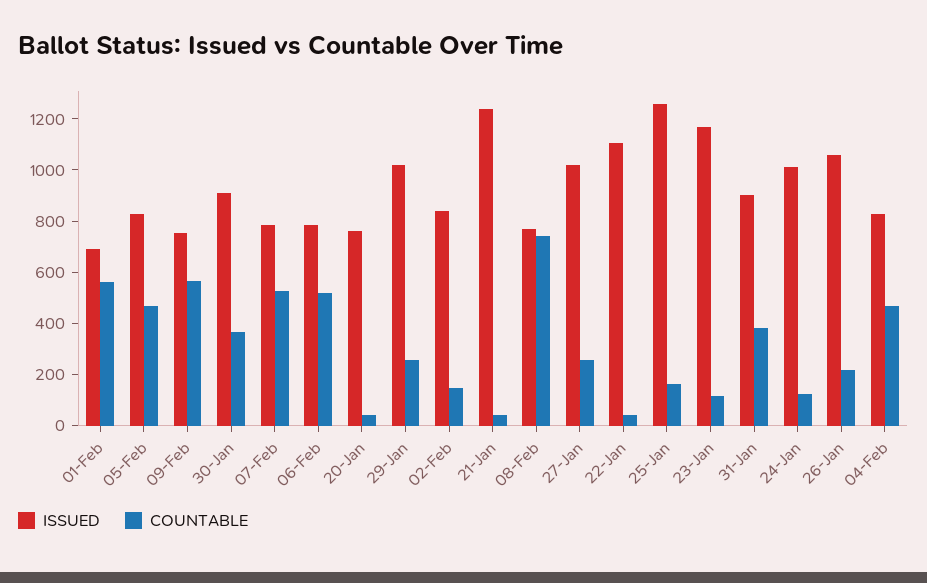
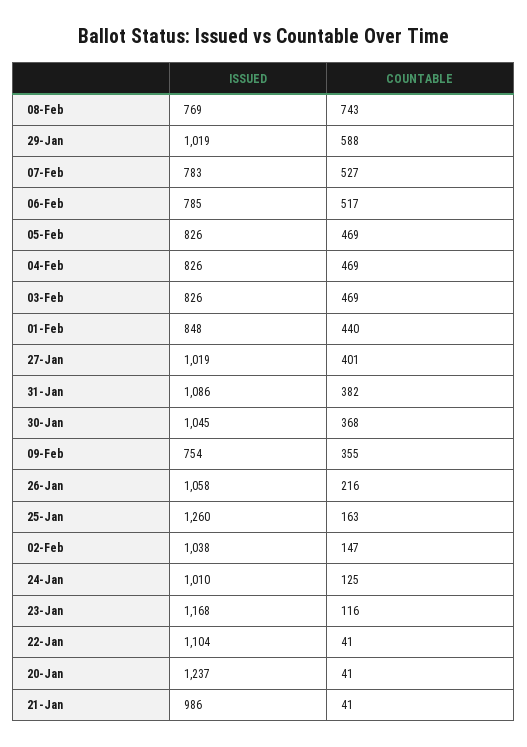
  {
    "ISSUED": {
-     "01-Feb": 700,
+     "01-Feb": 848,
      "05-Feb": 826,
      "09-Feb": 754,
-     "30-Jan": 900,
+     "30-Jan": 1045,
      "07-Feb": 783,
      "06-Feb": 785,
-     "20-Jan": 750,
+     "20-Jan": 1237,
      "29-Jan": 1019,
-     "02-Feb": 850,
+     "02-Feb": 1038,
-     "21-Jan": 1250,
+     "21-Jan": 986,
      "08-Feb": 769,
      "27-Jan": 1019,
      "22-Jan": 1104,
      "25-Jan": 1260,
      "23-Jan": 1168,
-     "31-Jan": 900,
+     "31-Jan": 1086,
      "24-Jan": 1010,
      "26-Jan": 1058,
-     "04-Feb": 826
+     "04-Feb": 826,
+     "03-Feb": 826
    },
    "COUNTABLE": {
-     "01-Feb": 550,
+     "01-Feb": 440,
      "05-Feb": 469,
-     "09-Feb": 550,
+     "09-Feb": 355,
      "30-Jan": 368,
      "07-Feb": 527,
      "06-Feb": 517,
      "20-Jan": 41,
-     "29-Jan": 250,
+     "29-Jan": 588,
      "02-Feb": 147,
      "21-Jan": 41,
      "08-Feb": 743,
-     "27-Jan": 250,
+     "27-Jan": 401,
      "22-Jan": 41,
      "25-Jan": 163,
      "23-Jan": 116,
      "31-Jan": 382,
      "24-Jan": 125,
      "26-Jan": 216,
-     "04-Feb": 469
+     "04-Feb": 469,
+     "03-Feb": 469
    }
  }

